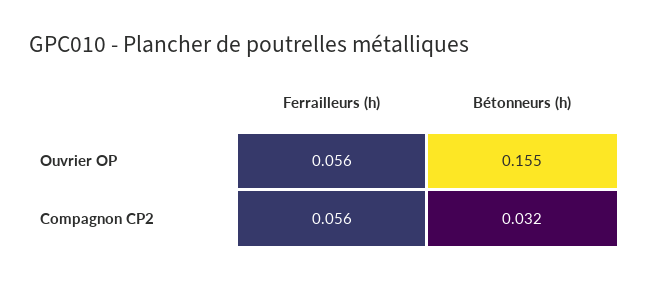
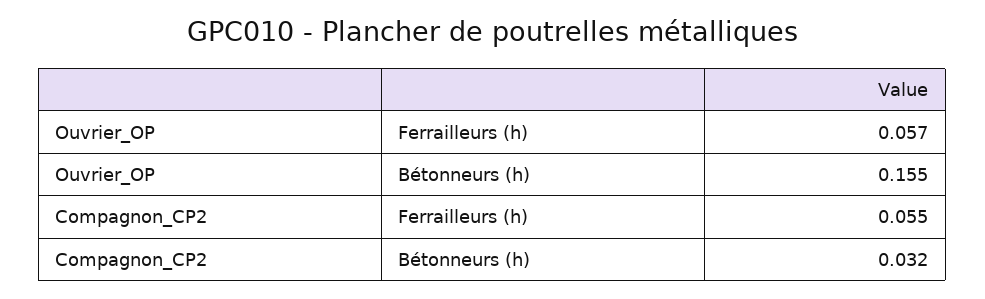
  {
    "Ferrailleurs (h)": {
-     "Ouvrier OP": 0.056,
+     "Ouvrier OP": 0.057,
-     "Compagnon CP2": 0.056
+     "Compagnon CP2": 0.055
    },
    "Bétonneurs (h)": {
      "Ouvrier OP": 0.155,
      "Compagnon CP2": 0.032
    }
  }

